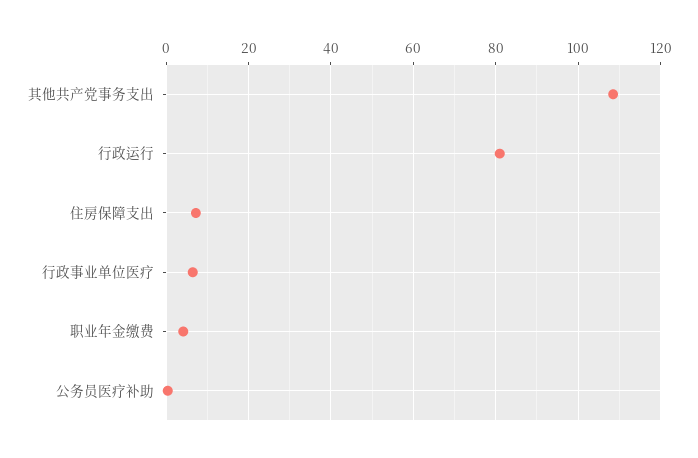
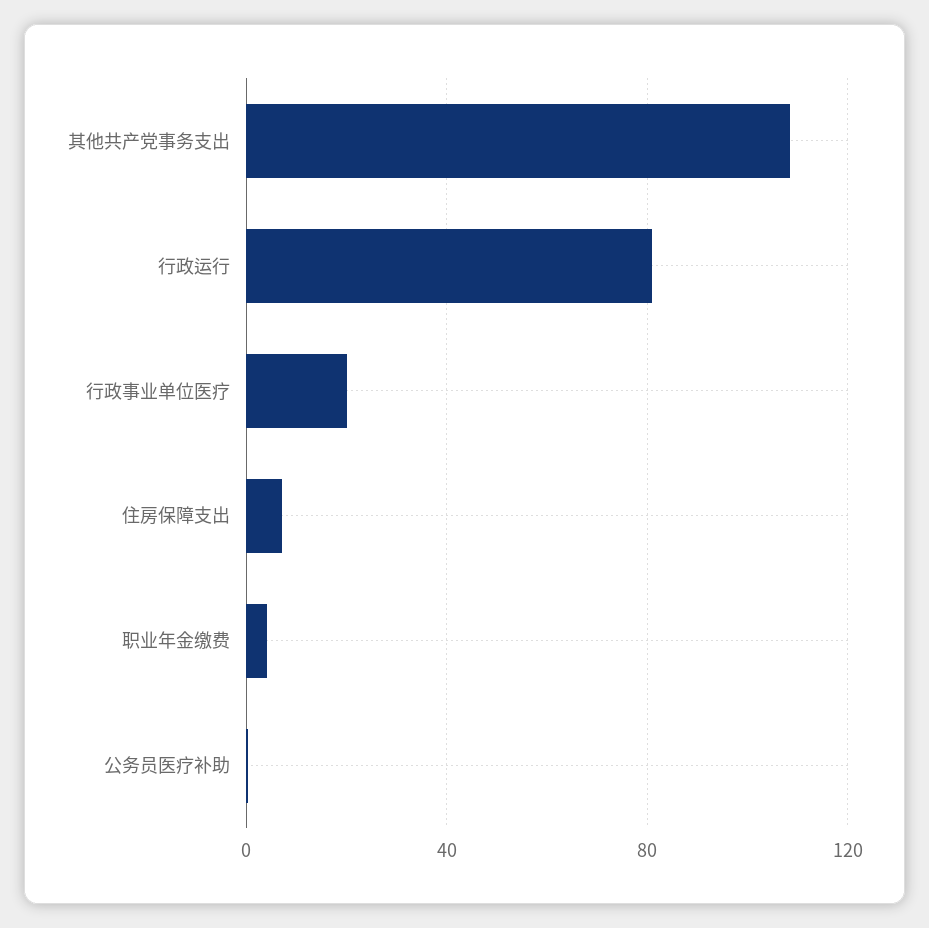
  {
    "其他共产党事务支出": 108,
    "行政运行": 80,
    "住房保障支出": 8,
-   "行政事业单位医疗": 6,
+   "行政事业单位医疗": 20,
    "职业年金缴费": 4,
    "公务员医疗补助": 0
  }

